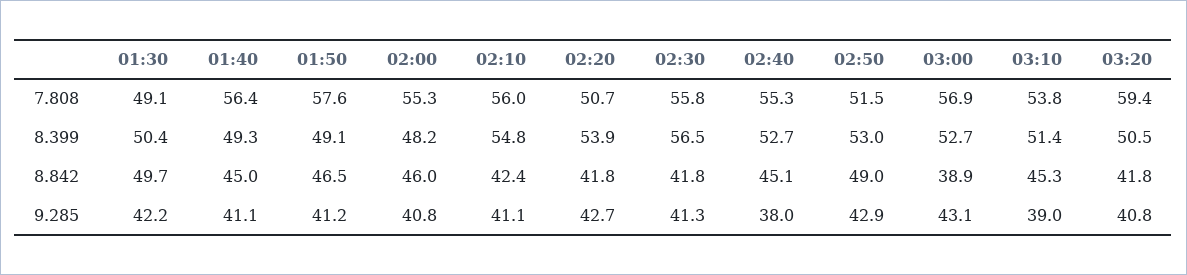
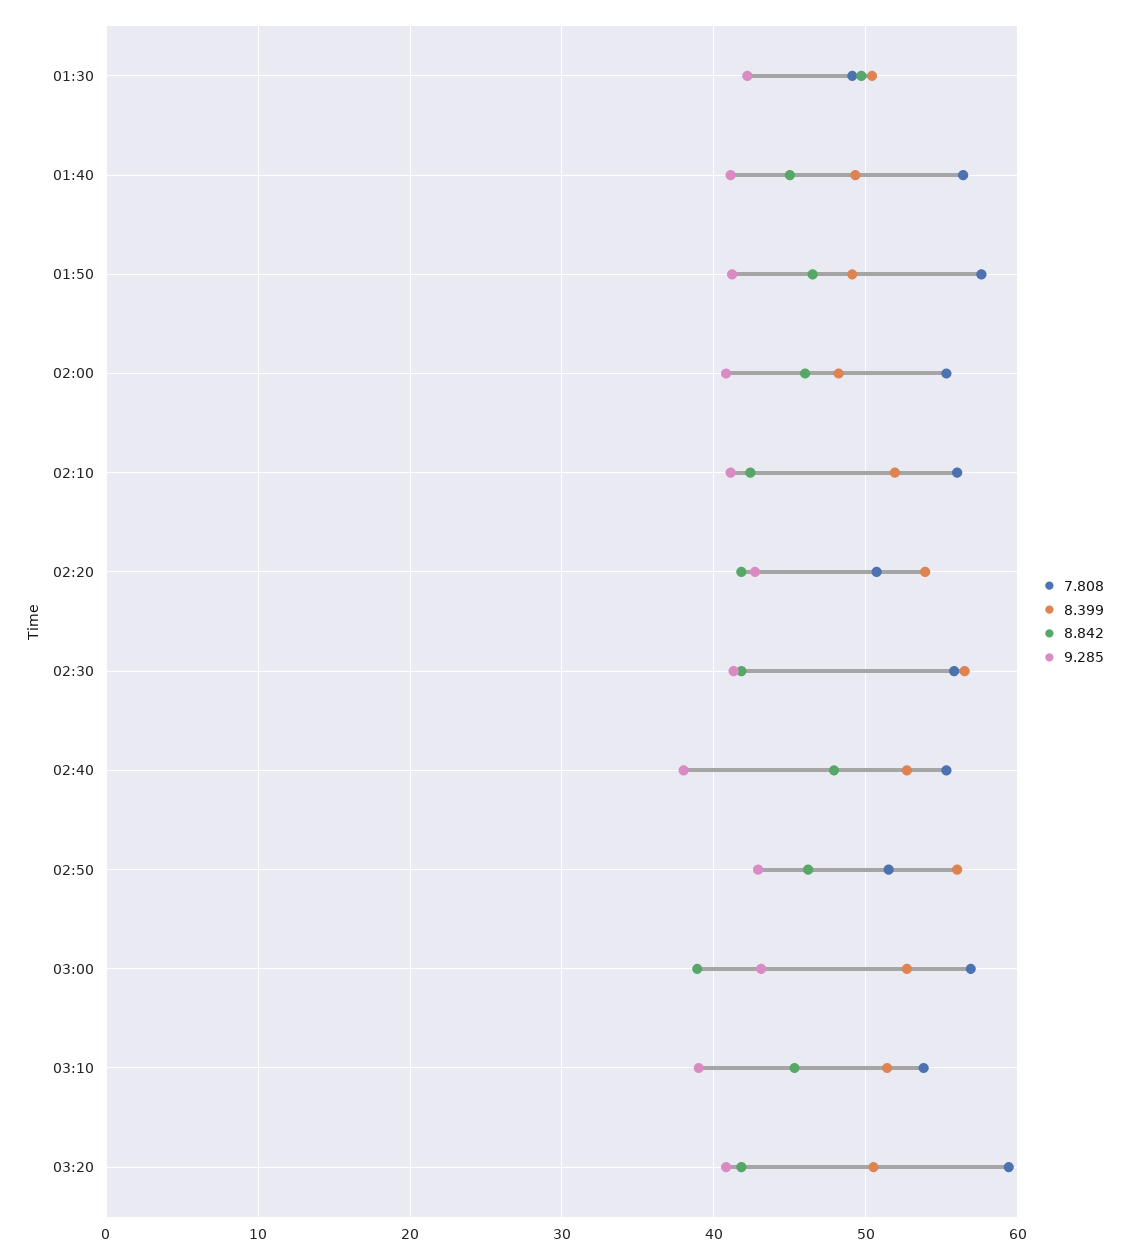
  {
    "7.808": {
      "01:30": 49.1,
      "01:40": 56.4,
      "01:50": 57.6,
      "02:00": 55.3,
      "02:10": 56,
      "02:20": 50.7,
      "02:30": 55.8,
      "02:40": 55.3,
      "02:50": 51.5,
      "03:00": 56.9,
      "03:10": 53.8,
      "03:20": 59.4
    },
    "8.399": {
      "01:30": 50.4,
      "01:40": 49.3,
      "01:50": 49.1,
      "02:00": 48.2,
-     "02:10": 54.8,
+     "02:10": 52,
      "02:20": 53.9,
      "02:30": 56.5,
      "02:40": 52.7,
-     "02:50": 53,
+     "02:50": 56,
      "03:00": 52.7,
      "03:10": 51.4,
      "03:20": 50.5
    },
    "8.842": {
      "01:30": 49.7,
      "01:40": 45,
      "01:50": 46.5,
      "02:00": 46,
      "02:10": 42.4,
      "02:20": 41.8,
      "02:30": 41.8,
-     "02:40": 45.1,
+     "02:40": 48,
-     "02:50": 49,
+     "02:50": 46,
      "03:00": 38.9,
      "03:10": 45.3,
      "03:20": 41.8
    },
    "9.285": {
      "01:30": 42.2,
      "01:40": 41.1,
      "01:50": 41.2,
      "02:00": 40.8,
      "02:10": 41.1,
      "02:20": 42.7,
      "02:30": 41.3,
      "02:40": 38,
      "02:50": 42.9,
      "03:00": 43.1,
      "03:10": 39,
      "03:20": 40.8
    }
  }

